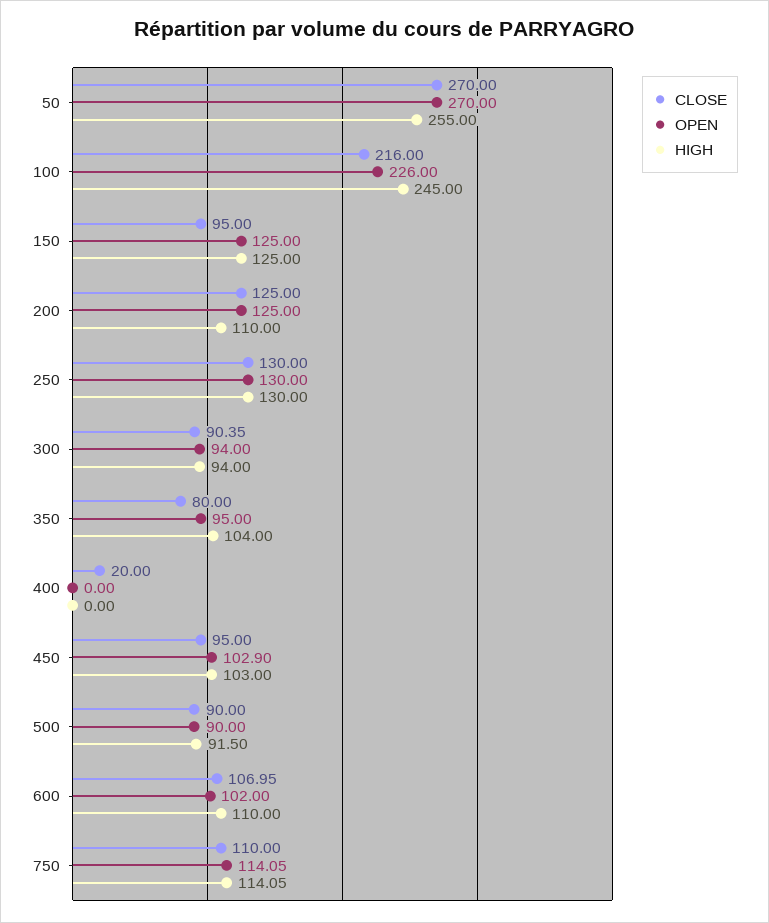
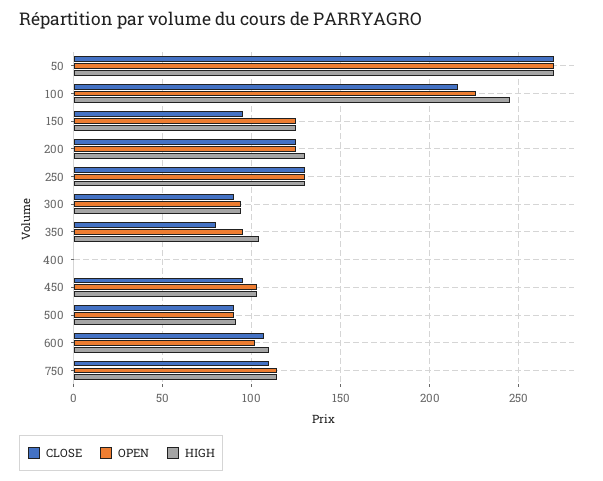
  {
    "CLOSE": {
      "50": 270,
      "100": 216,
      "150": 95,
      "200": 125,
      "250": 130,
      "300": 90.35,
      "350": 80,
-     "400": 20,
+     "400": 0,
      "450": 95,
      "500": 90,
      "600": 106.95,
      "750": 110
    },
    "OPEN": {
      "50": 270,
      "100": 226,
      "150": 125,
      "200": 125,
      "250": 130,
      "300": 94,
      "350": 95,
      "400": 0,
      "450": 102.9,
      "500": 90,
      "600": 102,
      "750": 114.05
    },
    "HIGH": {
-     "50": 255,
+     "50": 270,
      "100": 245,
      "150": 125,
-     "200": 110,
+     "200": 130,
      "250": 130,
      "300": 94,
      "350": 104,
      "400": 0,
      "450": 103,
      "500": 91.5,
      "600": 110,
      "750": 114.05
    }
  }

